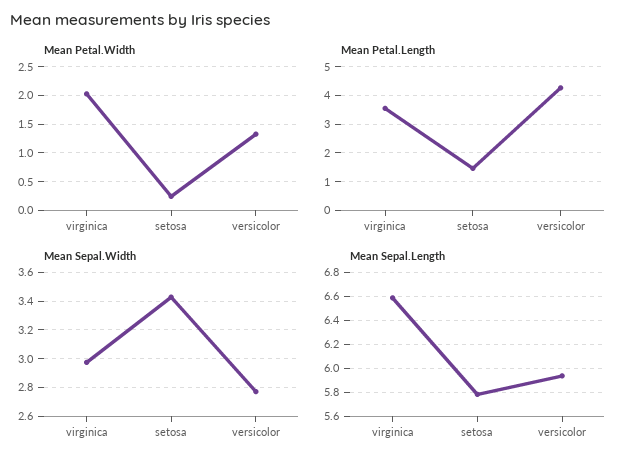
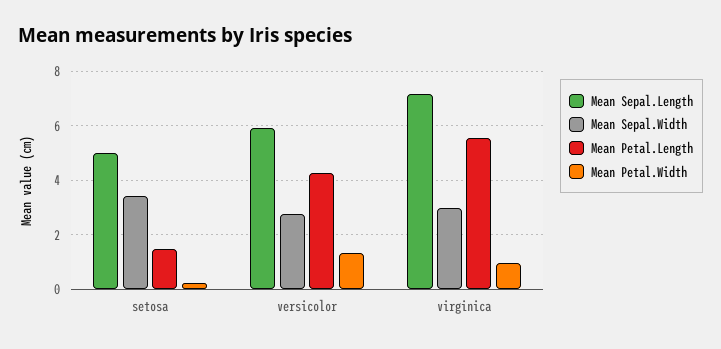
  {
    "Mean Petal.Width": {
-     "virginica": 2,
+     "virginica": 1,
      "setosa": 0.25,
      "versicolor": 1.25
    },
    "Mean Petal.Length": {
-     "virginica": 3.5,
+     "virginica": 5.5,
      "setosa": 1.5,
      "versicolor": 4.25
    },
    "Mean Sepal.Width": {
      "virginica": 2.95,
      "setosa": 3.45,
      "versicolor": 2.75
    },
    "Mean Sepal.Length": {
-     "virginica": 6.6,
+     "virginica": 7.25,
-     "setosa": 5.8,
+     "setosa": 5,
      "versicolor": 5.9
    }
  }

